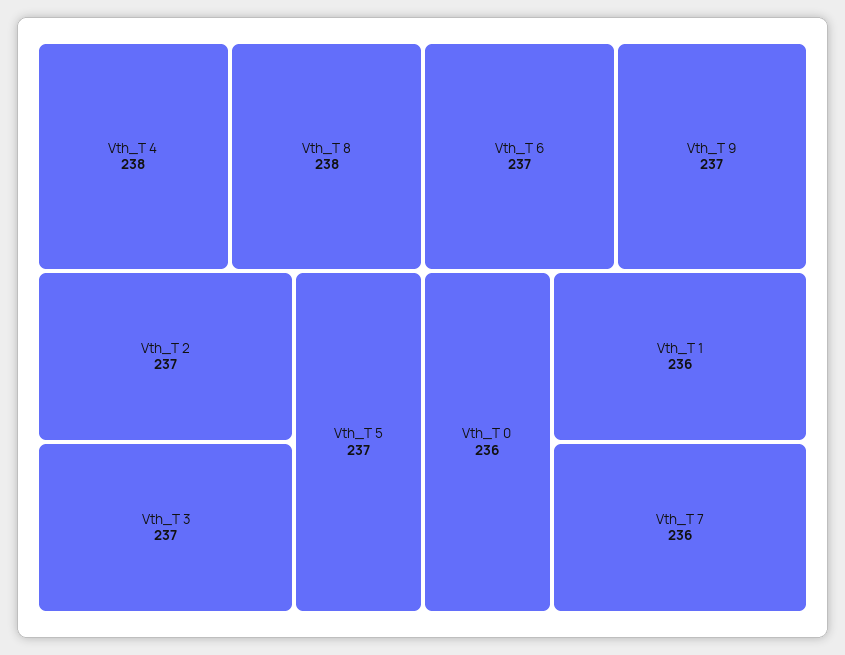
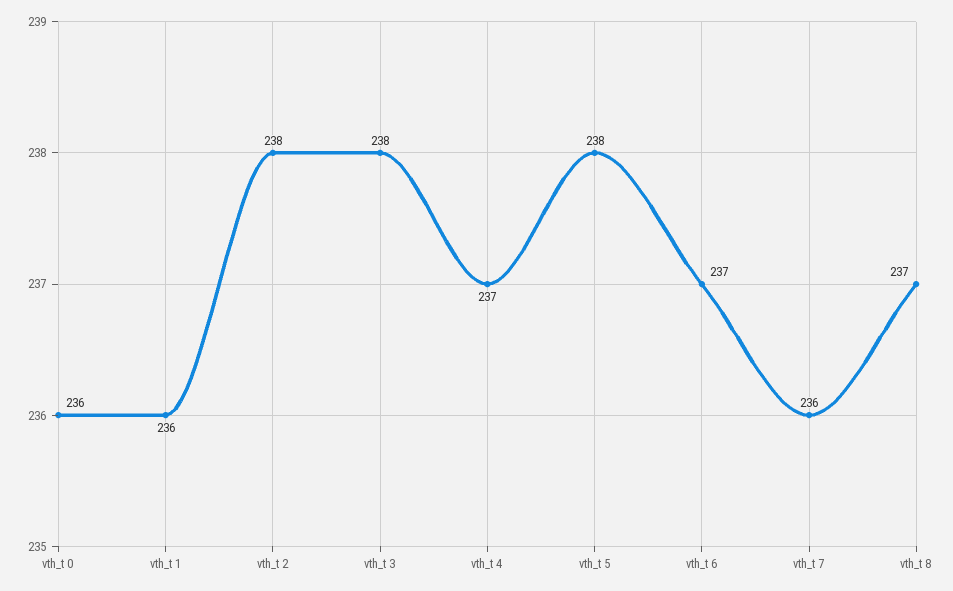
  {
-   "Vth_T 4": 238,
+   "Vth_T 4": 237,
-   "Vth_T 8": 238,
+   "Vth_T 8": 237,
-   "Vth_T 2": 237,
+   "Vth_T 2": 238,
-   "Vth_T 3": 237,
+   "Vth_T 3": 238,
-   "Vth_T 5": 237,
+   "Vth_T 5": 238,
    "Vth_T 6": 237,
-   "Vth_T 9": 237,
    "Vth_T 0": 236,
    "Vth_T 1": 236,
    "Vth_T 7": 236
  }

